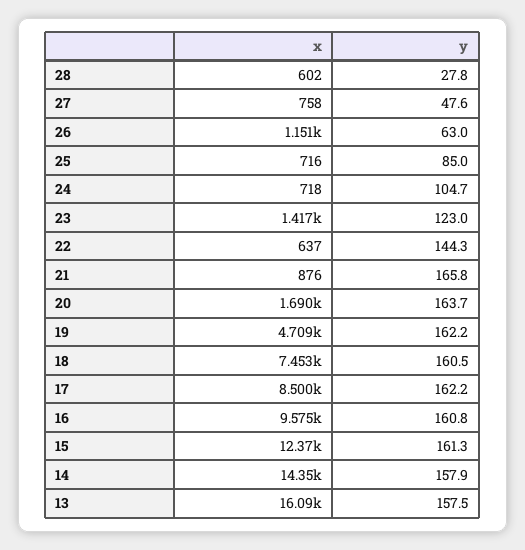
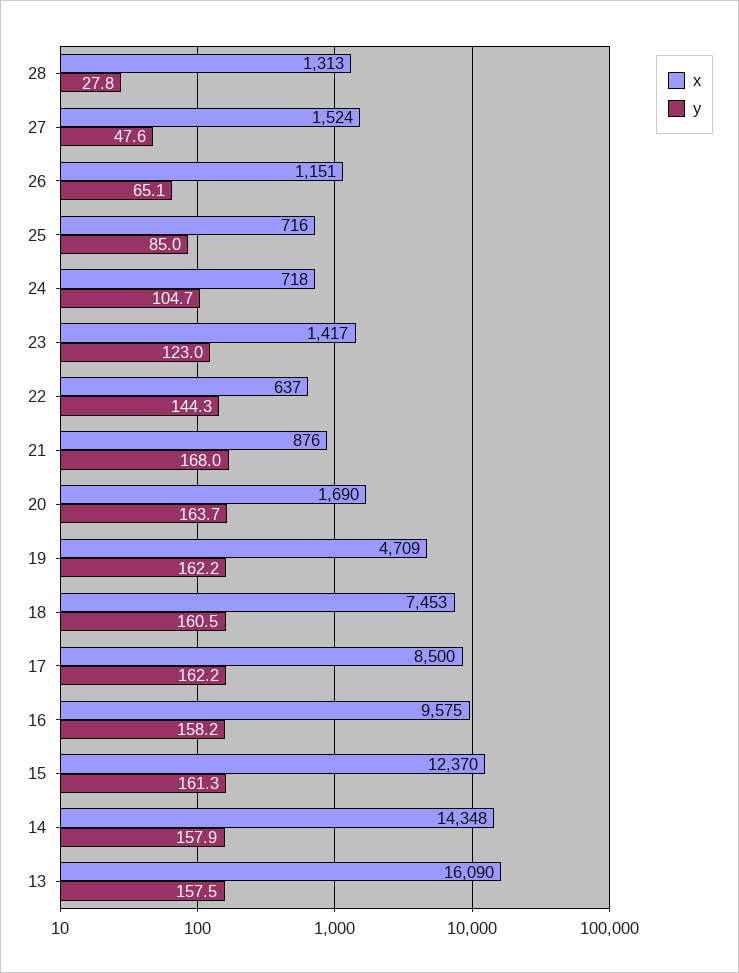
  {
    "x": {
-     "28": 602,
+     "28": 1313,
-     "27": 758,
+     "27": 1524,
      "26": 1151,
      "25": 716,
      "24": 718,
      "23": 1417,
      "22": 637,
      "21": 876,
      "20": 1690,
      "19": 4709,
      "18": 7453,
      "17": 8500,
      "16": 9575,
      "15": 12370,
      "14": 14348,
      "13": 16090
    },
    "y": {
      "28": 27.8,
      "27": 47.6,
-     "26": 63,
+     "26": 65.1,
      "25": 85,
      "24": 104.7,
      "23": 123,
      "22": 144.3,
-     "21": 165.8,
+     "21": 168,
      "20": 163.7,
      "19": 162.2,
      "18": 160.5,
      "17": 162.2,
-     "16": 160.8,
+     "16": 158.2,
      "15": 161.3,
      "14": 157.9,
      "13": 157.5
    }
  }

